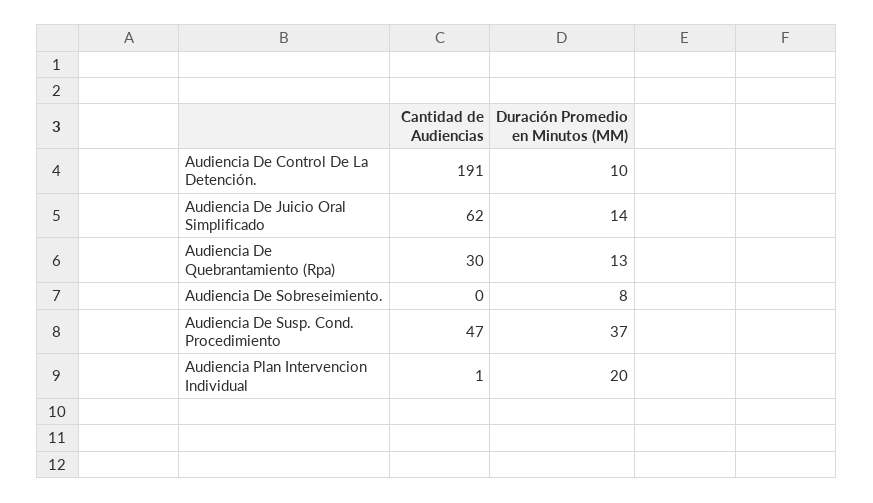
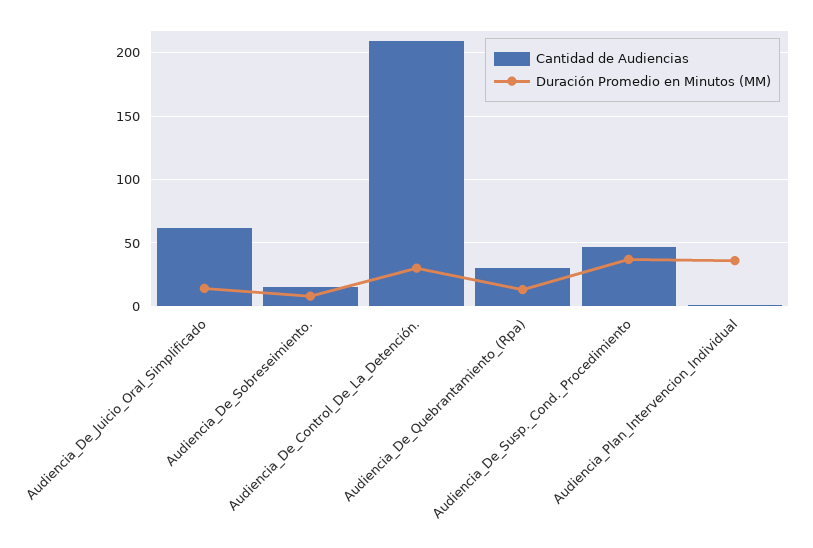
  {
    "Cantidad de Audiencias": {
-     "Audiencia De Control De La Detención.": 191,
+     "Audiencia De Control De La Detención.": 210,
      "Audiencia De Juicio Oral Simplificado": 62,
      "Audiencia De Quebrantamiento (Rpa)": 30,
-     "Audiencia De Sobreseimiento.": 0,
+     "Audiencia De Sobreseimiento.": 15,
      "Audiencia De Susp. Cond. Procedimiento": 47,
      "Audiencia Plan Intervencion Individual": 1
    },
    "Duración Promedio en Minutos (MM)": {
-     "Audiencia De Control De La Detención.": 10,
+     "Audiencia De Control De La Detención.": 30,
      "Audiencia De Juicio Oral Simplificado": 14,
      "Audiencia De Quebrantamiento (Rpa)": 13,
      "Audiencia De Sobreseimiento.": 8,
      "Audiencia De Susp. Cond. Procedimiento": 37,
-     "Audiencia Plan Intervencion Individual": 20
+     "Audiencia Plan Intervencion Individual": 35
    }
  }

